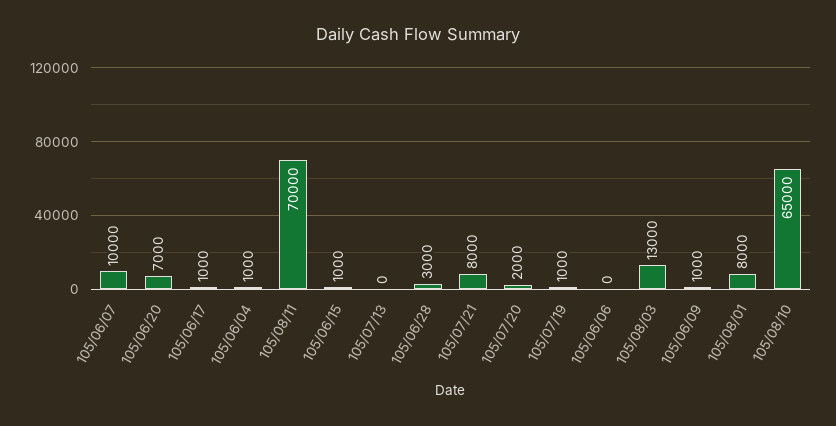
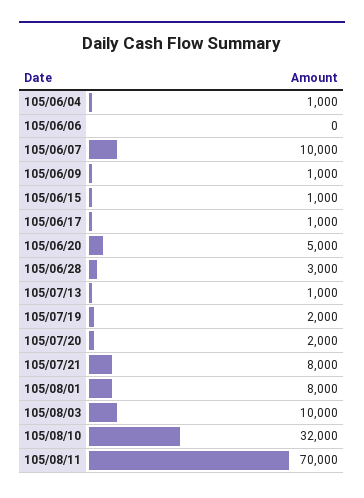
  {
    "105/06/07": 10000,
-   "105/06/20": 7000,
+   "105/06/20": 5000,
    "105/06/17": 1000,
    "105/06/04": 1000,
    "105/08/11": 70000,
    "105/06/15": 1000,
-   "105/07/13": 0,
+   "105/07/13": 1000,
    "105/06/28": 3000,
    "105/07/21": 8000,
    "105/07/20": 2000,
-   "105/07/19": 1000,
+   "105/07/19": 2000,
    "105/06/06": 0,
-   "105/08/03": 13000,
+   "105/08/03": 10000,
    "105/06/09": 1000,
    "105/08/01": 8000,
-   "105/08/10": 65000
+   "105/08/10": 32000
  }

